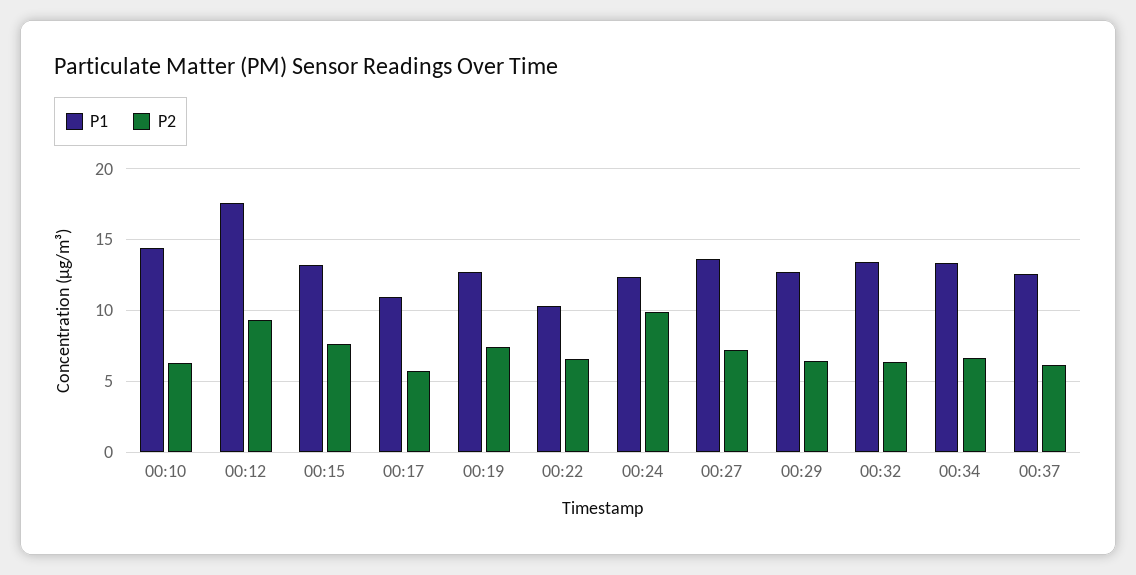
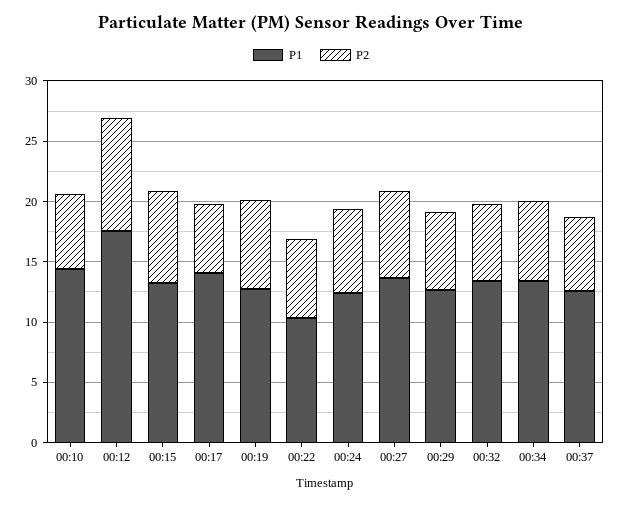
  {
    "P1": {
      "00:10": 14.5,
      "00:12": 17.5,
      "00:15": 13,
-     "00:17": 11,
+     "00:17": 14,
      "00:19": 13,
      "00:22": 10.5,
      "00:24": 12.5,
      "00:27": 13.5,
      "00:29": 12.5,
      "00:32": 13.5,
      "00:34": 13.5,
      "00:37": 12.5
    },
    "P2": {
      "00:10": 6.5,
      "00:12": 9.5,
      "00:15": 7.5,
      "00:17": 6,
      "00:19": 7.5,
      "00:22": 6.5,
-     "00:24": 10,
+     "00:24": 7,
      "00:27": 7,
      "00:29": 6.5,
      "00:32": 6.5,
      "00:34": 6.5,
      "00:37": 6
    }
  }

